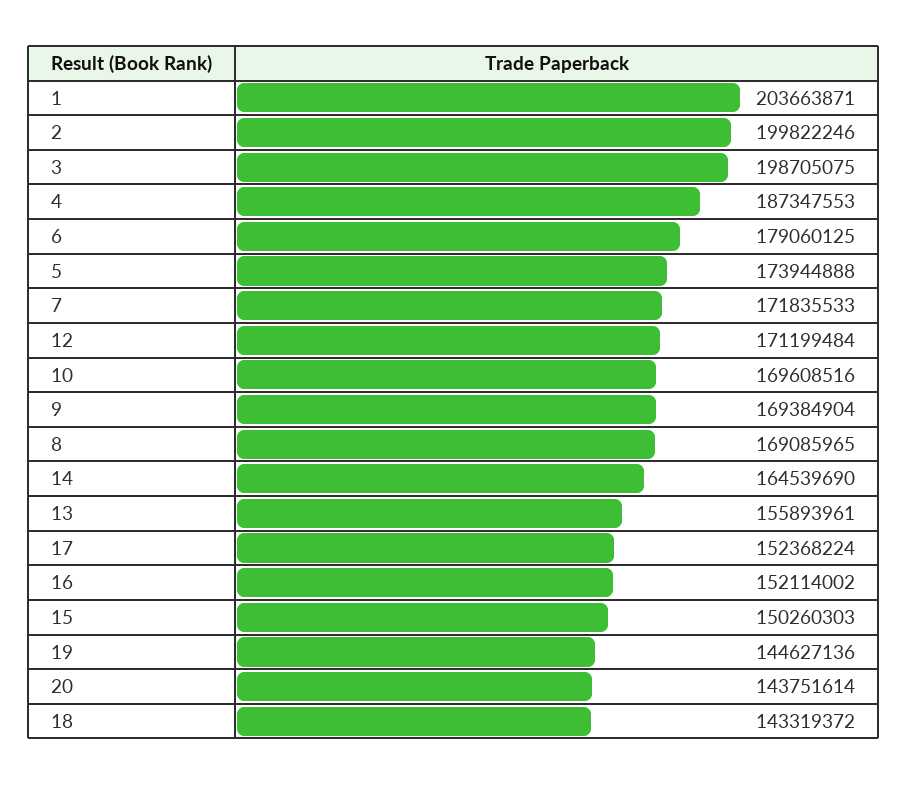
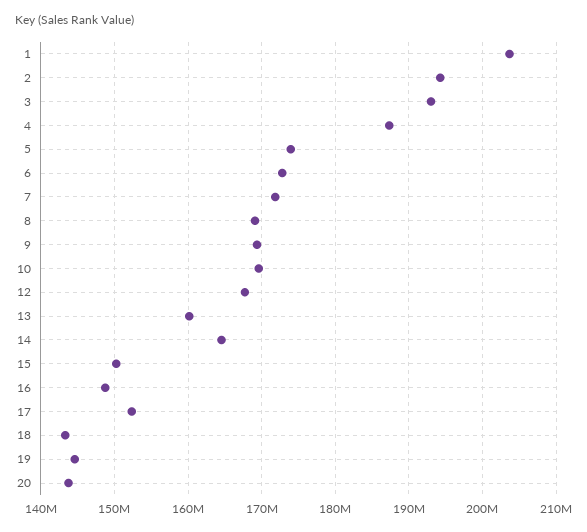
  {
    "1": 203663871,
-   "2": 199822246,
+   "2": 194000000,
-   "3": 198705075,
+   "3": 193000000,
    "4": 187347553,
-   "6": 179060125,
+   "6": 173000000,
    "5": 173944888,
    "7": 171835533,
-   "12": 171199484,
+   "12": 168000000,
    "10": 169608516,
    "9": 169384904,
    "8": 169085965,
    "14": 164539690,
-   "13": 155893961,
+   "13": 160000000,
    "17": 152368224,
-   "16": 152114002,
+   "16": 149000000,
    "15": 150260303,
    "19": 144627136,
    "20": 143751614,
    "18": 143319372
  }

